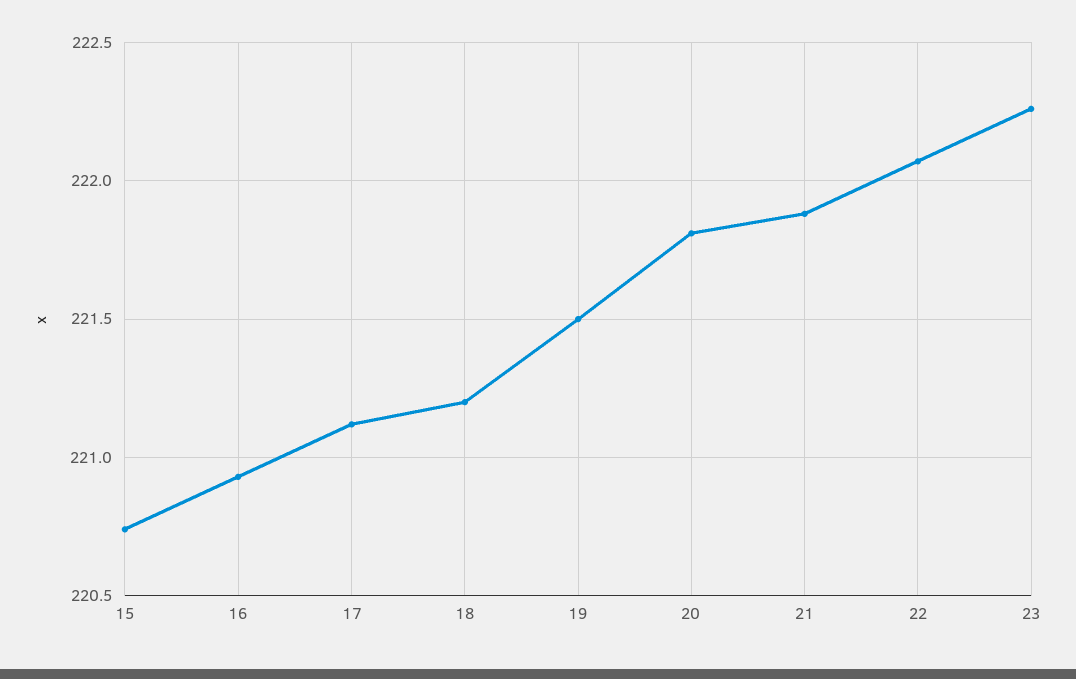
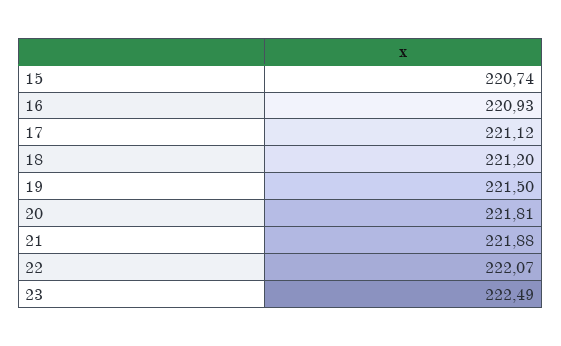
  {
    "15": 220.74,
    "16": 220.93,
    "17": 221.12,
    "18": 221.2,
    "19": 221.5,
    "20": 221.81,
    "21": 221.88,
    "22": 222.07,
-   "23": 222.25
+   "23": 222.49
  }

